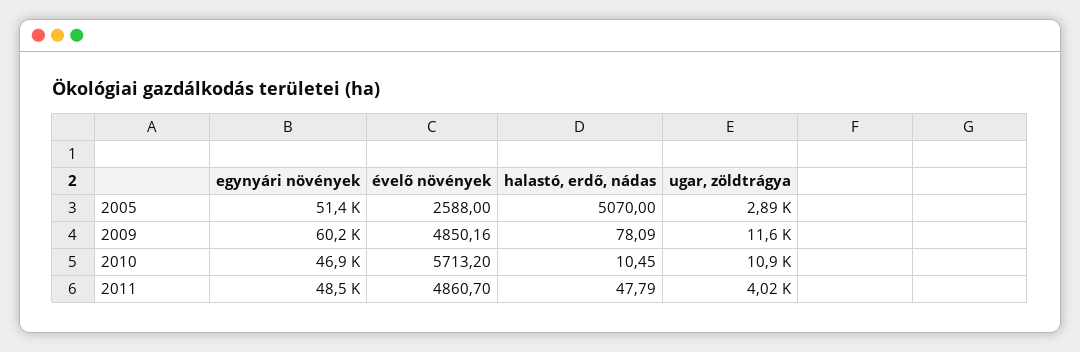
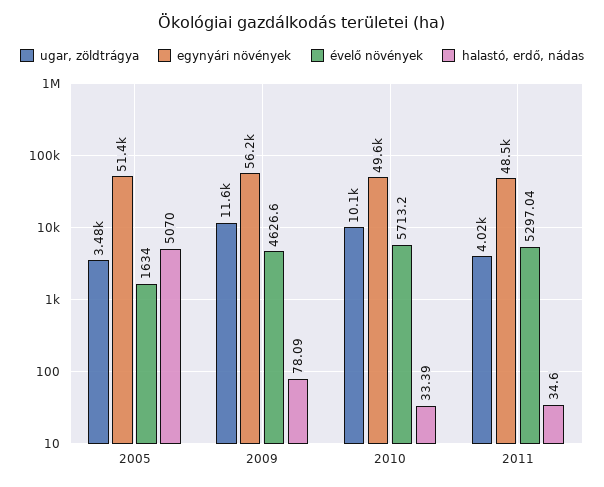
  {
    "egynyári növények": {
      "2005": 51400,
-     "2009": 60200,
+     "2009": 56200,
-     "2010": 46900,
+     "2010": 49600,
      "2011": 48500
    },
    "évelő növények": {
-     "2005": 2588,
+     "2005": 1634,
-     "2009": 4850.16,
+     "2009": 4626.6,
      "2010": 5713.2,
-     "2011": 4860.7
+     "2011": 5297.04
    },
    "halastó, erdő, nádas": {
      "2005": 5070,
      "2009": 78.09,
-     "2010": 10.45,
+     "2010": 33.39,
-     "2011": 47.79
+     "2011": 34.6
    },
    "ugar, zöldtrágya": {
-     "2005": 2890,
+     "2005": 3480,
      "2009": 11600,
-     "2010": 10900,
+     "2010": 10100,
      "2011": 4020
    }
  }

